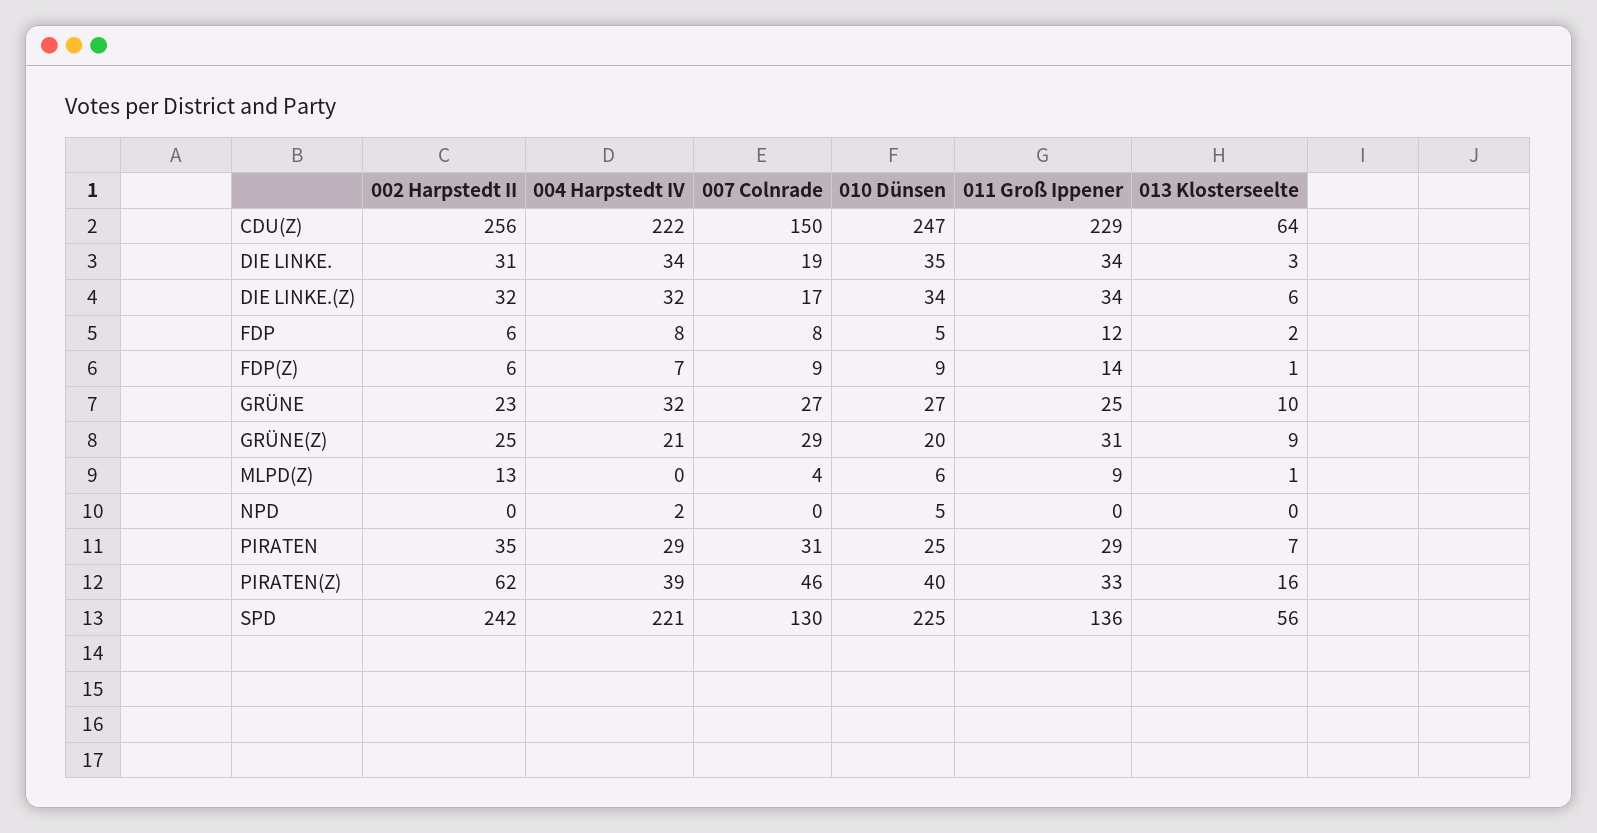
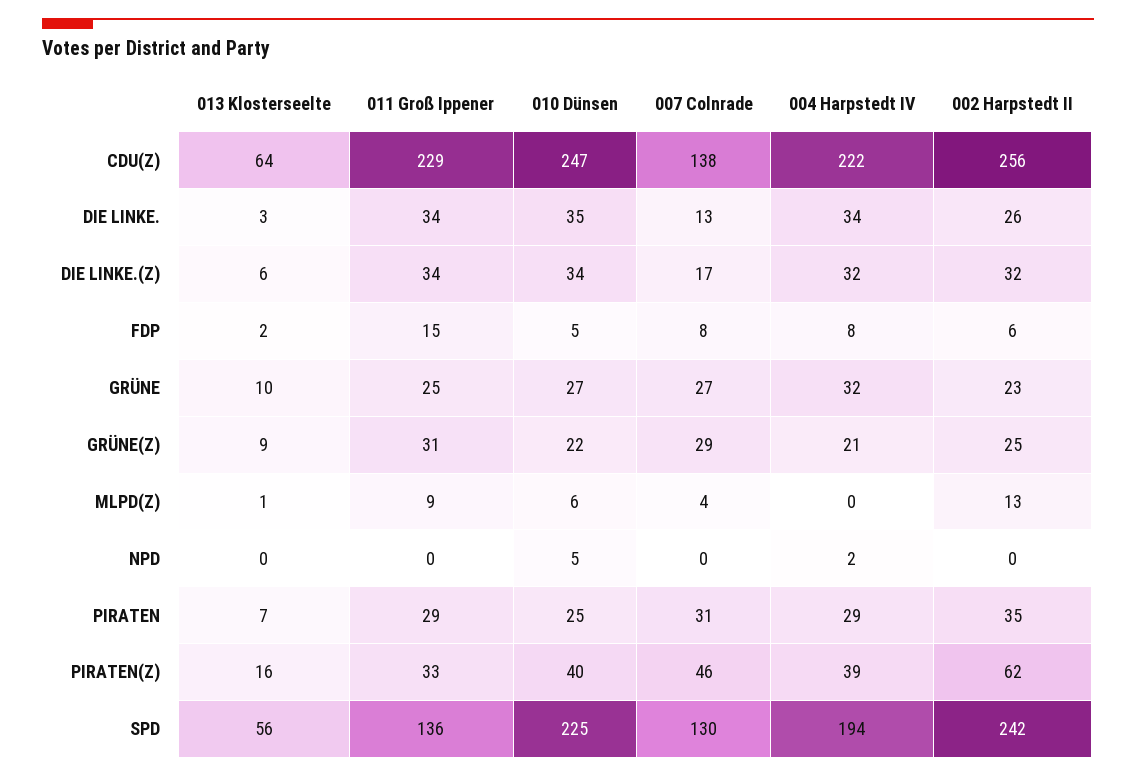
  {
    "002 Harpstedt II": {
      "CDU(Z)": 256,
-     "DIE LINKE.": 31,
+     "DIE LINKE.": 26,
      "DIE LINKE.(Z)": 32,
      "FDP": 6,
-     "FDP(Z)": 6,
      "GRÜNE": 23,
      "GRÜNE(Z)": 25,
      "MLPD(Z)": 13,
      "NPD": 0,
      "PIRATEN": 35,
      "PIRATEN(Z)": 62,
      "SPD": 242
    },
    "004 Harpstedt IV": {
      "CDU(Z)": 222,
      "DIE LINKE.": 34,
      "DIE LINKE.(Z)": 32,
      "FDP": 8,
-     "FDP(Z)": 7,
      "GRÜNE": 32,
      "GRÜNE(Z)": 21,
      "MLPD(Z)": 0,
      "NPD": 2,
      "PIRATEN": 29,
      "PIRATEN(Z)": 39,
-     "SPD": 221
+     "SPD": 194
    },
    "007 Colnrade": {
-     "CDU(Z)": 150,
+     "CDU(Z)": 138,
-     "DIE LINKE.": 19,
+     "DIE LINKE.": 13,
      "DIE LINKE.(Z)": 17,
      "FDP": 8,
-     "FDP(Z)": 9,
      "GRÜNE": 27,
      "GRÜNE(Z)": 29,
      "MLPD(Z)": 4,
      "NPD": 0,
      "PIRATEN": 31,
      "PIRATEN(Z)": 46,
      "SPD": 130
    },
    "010 Dünsen": {
      "CDU(Z)": 247,
      "DIE LINKE.": 35,
      "DIE LINKE.(Z)": 34,
      "FDP": 5,
-     "FDP(Z)": 9,
      "GRÜNE": 27,
-     "GRÜNE(Z)": 20,
+     "GRÜNE(Z)": 22,
      "MLPD(Z)": 6,
      "NPD": 5,
      "PIRATEN": 25,
      "PIRATEN(Z)": 40,
      "SPD": 225
    },
    "011 Groß Ippener": {
      "CDU(Z)": 229,
      "DIE LINKE.": 34,
      "DIE LINKE.(Z)": 34,
-     "FDP": 12,
+     "FDP": 15,
-     "FDP(Z)": 14,
      "GRÜNE": 25,
      "GRÜNE(Z)": 31,
      "MLPD(Z)": 9,
      "NPD": 0,
      "PIRATEN": 29,
      "PIRATEN(Z)": 33,
      "SPD": 136
    },
    "013 Klosterseelte": {
      "CDU(Z)": 64,
      "DIE LINKE.": 3,
      "DIE LINKE.(Z)": 6,
      "FDP": 2,
-     "FDP(Z)": 1,
      "GRÜNE": 10,
      "GRÜNE(Z)": 9,
      "MLPD(Z)": 1,
      "NPD": 0,
      "PIRATEN": 7,
      "PIRATEN(Z)": 16,
      "SPD": 56
    }
  }

